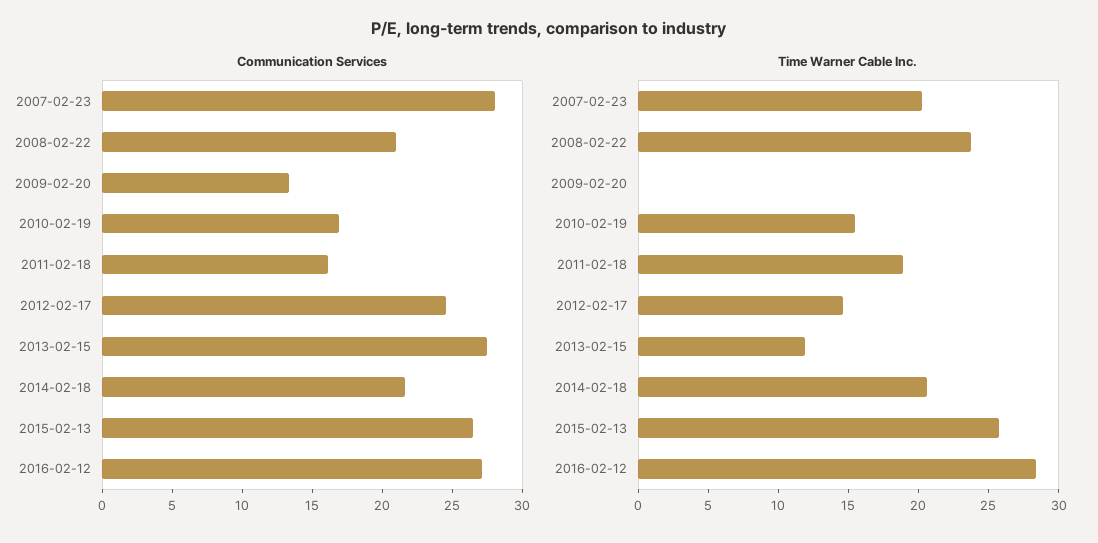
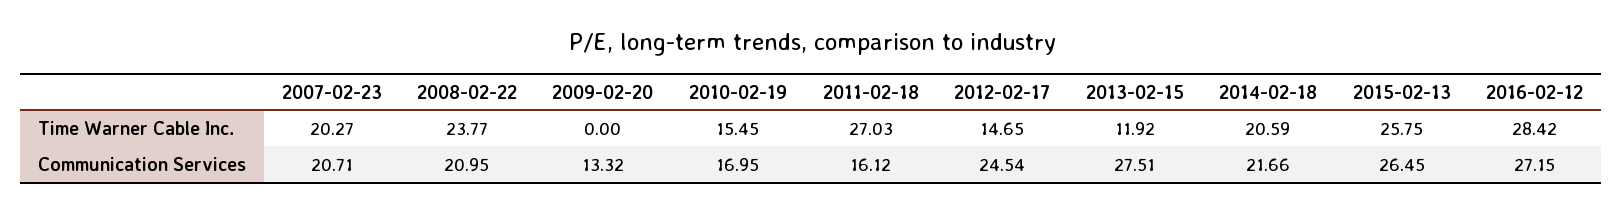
  {
    "Communication Services": {
-     "2007-02-23": 28,
+     "2007-02-23": 20.71,
      "2008-02-22": 20.95,
      "2009-02-20": 13.32,
      "2010-02-19": 16.95,
      "2011-02-18": 16.12,
      "2012-02-17": 24.54,
      "2013-02-15": 27.51,
      "2014-02-18": 21.66,
      "2015-02-13": 26.45,
      "2016-02-12": 27.15
    },
    "Time Warner Cable Inc.": {
      "2007-02-23": 20.27,
      "2008-02-22": 23.77,
      "2009-02-20": 0,
      "2010-02-19": 15.45,
-     "2011-02-18": 19,
+     "2011-02-18": 27.03,
      "2012-02-17": 14.65,
      "2013-02-15": 11.92,
      "2014-02-18": 20.59,
      "2015-02-13": 25.75,
      "2016-02-12": 28.42
    }
  }

